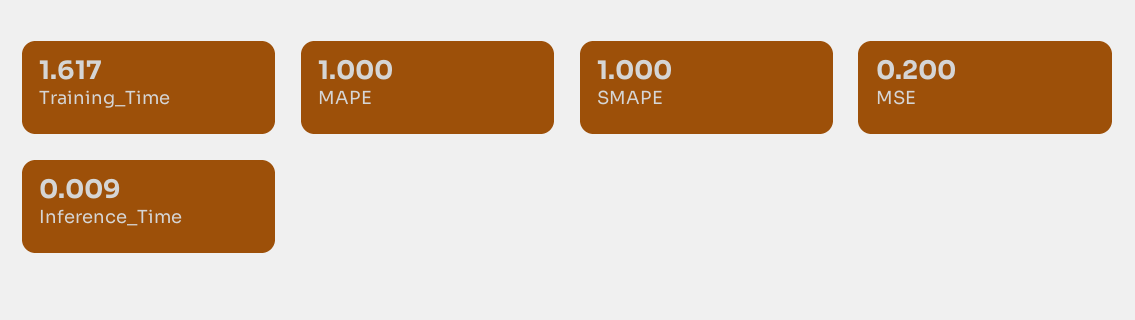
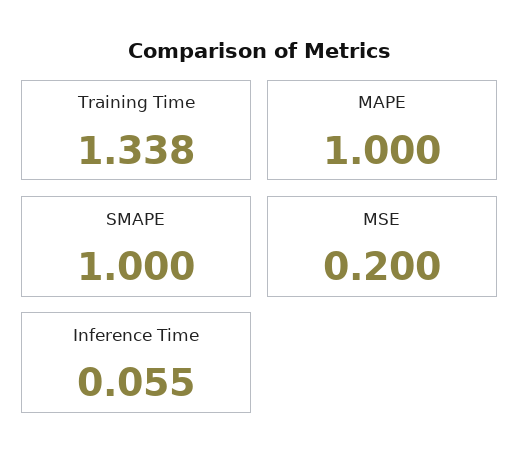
  {
-   "Training_Time": 1.617,
+   "Training_Time": 1.338,
    "MAPE": 1,
    "SMAPE": 1,
    "MSE": 0.2,
-   "Inference_Time": 0.009
+   "Inference_Time": 0.055
  }

